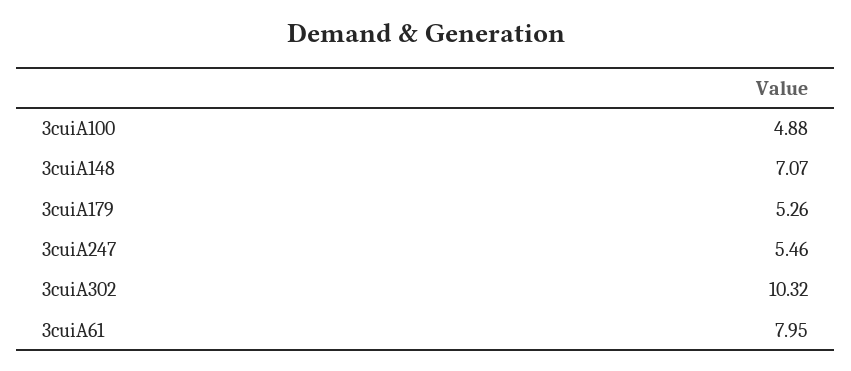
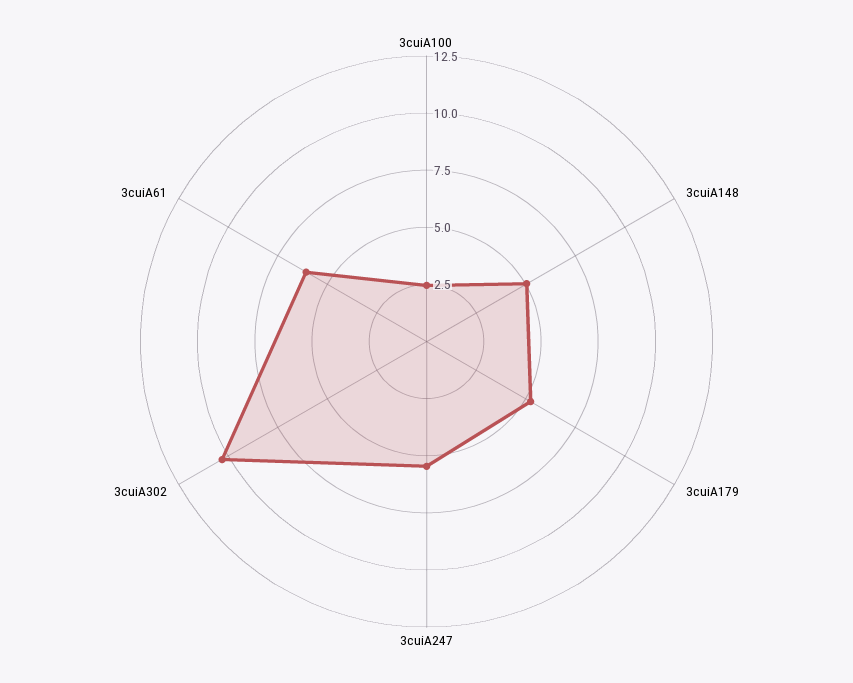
  {
-   "3cuiA100": 4.88,
+   "3cuiA100": 2.5,
-   "3cuiA148": 7.07,
+   "3cuiA148": 5,
    "3cuiA179": 5.26,
    "3cuiA247": 5.46,
    "3cuiA302": 10.32,
-   "3cuiA61": 7.95
+   "3cuiA61": 6
  }

